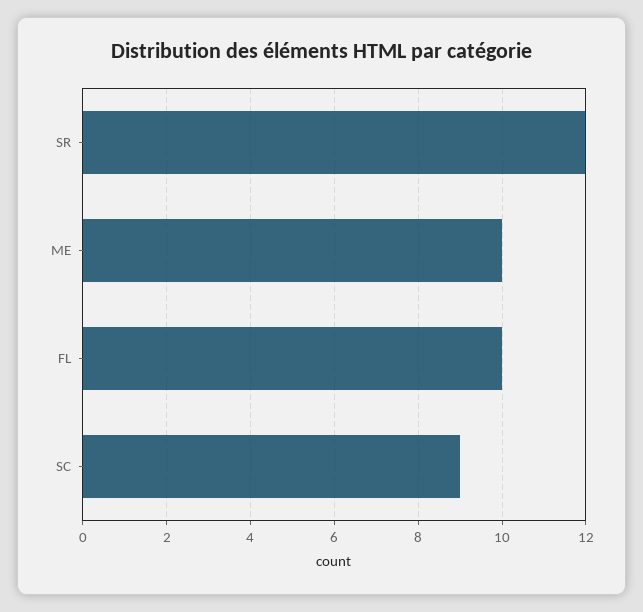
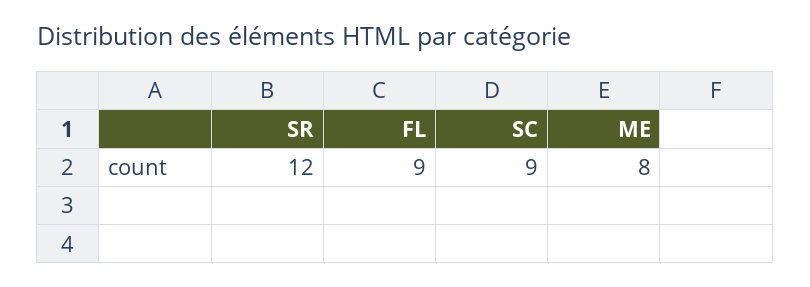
  {
    "SR": 12,
-   "ME": 10,
+   "ME": 8,
-   "FL": 10,
+   "FL": 9,
    "SC": 9
  }

